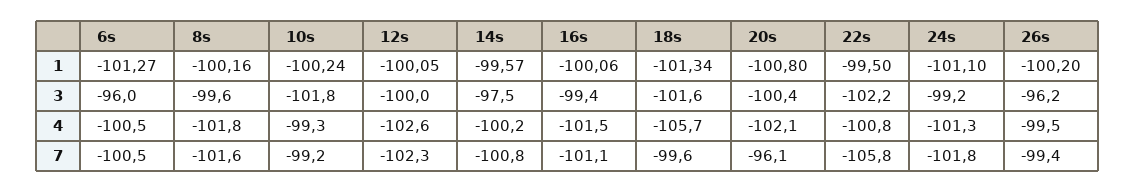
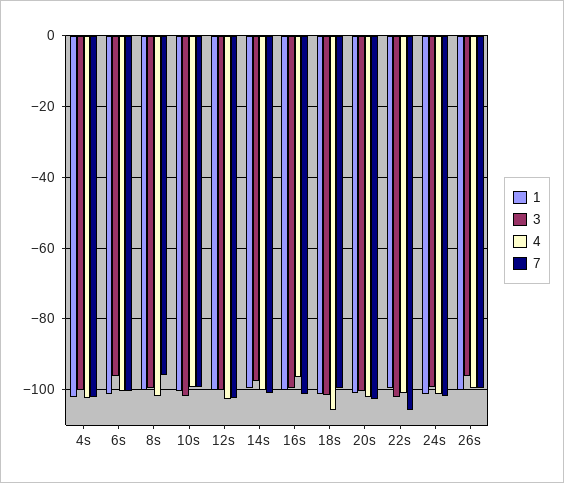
  {
    "1": {
      "6s": -101.27,
      "8s": -100.16,
      "10s": -100.24,
      "12s": -100.05,
      "14s": -99.57,
      "16s": -100.06,
      "18s": -101.34,
      "20s": -100.8,
      "22s": -99.5,
      "24s": -101.1,
-     "26s": -100.2
+     "26s": -100.2,
+     "4s": -102
    },
    "3": {
      "6s": -96,
      "8s": -99.6,
      "10s": -101.8,
      "12s": -100,
      "14s": -97.5,
      "16s": -99.4,
      "18s": -101.6,
      "20s": -100.4,
      "22s": -102.2,
      "24s": -99.2,
-     "26s": -96.2
+     "26s": -96.2,
+     "4s": -100
    },
    "4": {
      "6s": -100.5,
      "8s": -101.8,
      "10s": -99.3,
      "12s": -102.6,
      "14s": -100.2,
-     "16s": -101.5,
+     "16s": -96,
      "18s": -105.7,
      "20s": -102.1,
      "22s": -100.8,
      "24s": -101.3,
-     "26s": -99.5
+     "26s": -99.5,
+     "4s": -102
    },
    "7": {
      "6s": -100.5,
-     "8s": -101.6,
+     "8s": -96,
      "10s": -99.2,
      "12s": -102.3,
      "14s": -100.8,
      "16s": -101.1,
      "18s": -99.6,
-     "20s": -96.1,
+     "20s": -102,
      "22s": -105.8,
      "24s": -101.8,
-     "26s": -99.4
+     "26s": -99.4,
+     "4s": -102
    }
  }

